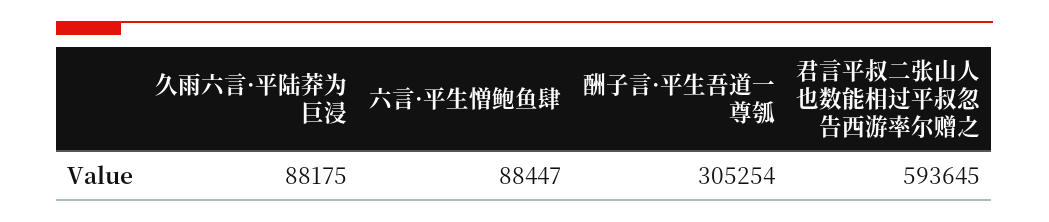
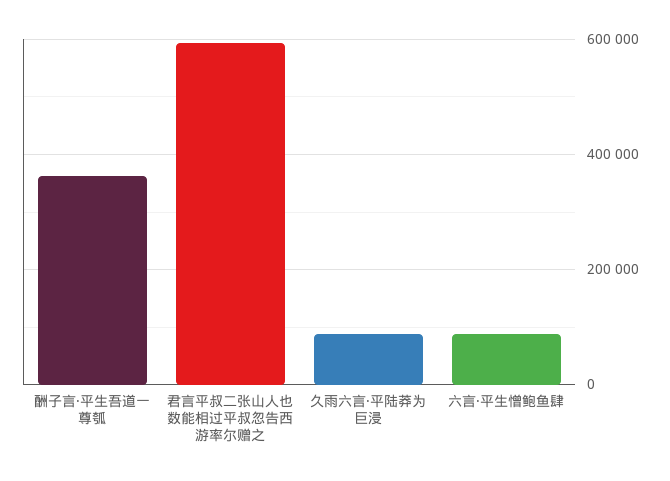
  {
    "久雨六言·平陆莽为巨浸": 88175,
    "六言·平生憎鲍鱼肆": 88447,
-   "酬子言·平生吾道一尊瓠": 305254,
+   "酬子言·平生吾道一尊瓠": 360000,
    "君言平叔二张山人也数能相过平叔忽告西游率尔赠之": 593645
  }

